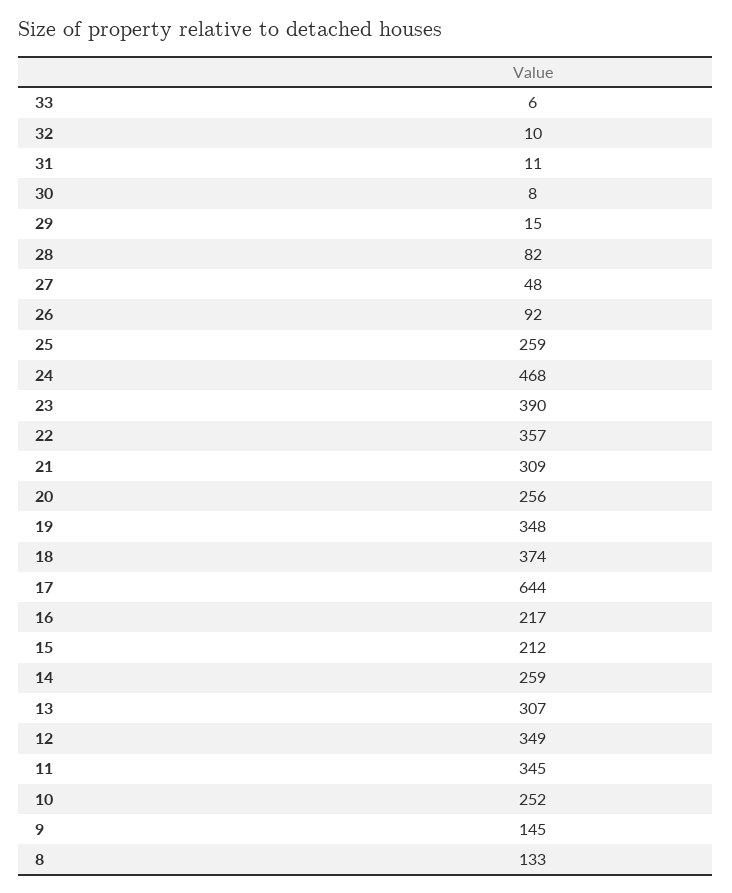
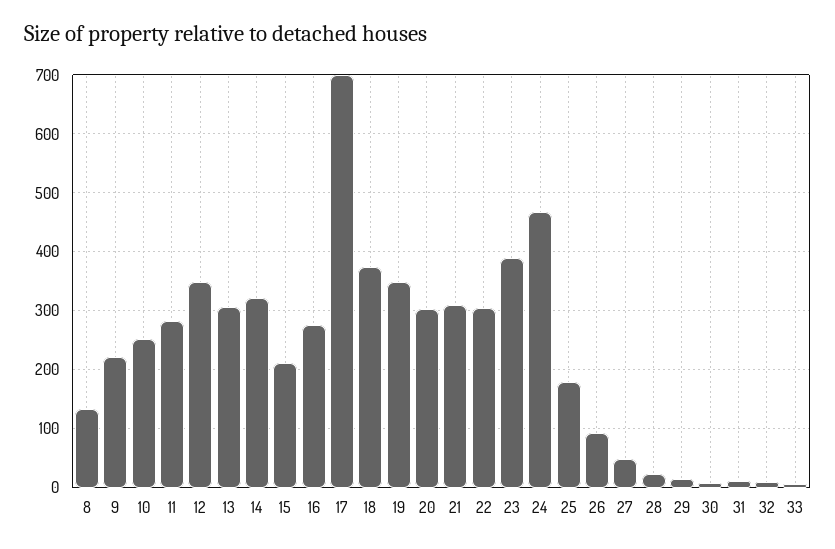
  {
    "33": 6,
    "32": 10,
    "31": 11,
    "30": 8,
    "29": 15,
-   "28": 82,
+   "28": 20,
    "27": 48,
    "26": 92,
-   "25": 259,
+   "25": 180,
    "24": 468,
    "23": 390,
-   "22": 357,
+   "22": 300,
    "21": 309,
-   "20": 256,
+   "20": 300,
    "19": 348,
    "18": 374,
-   "17": 644,
+   "17": 700,
-   "16": 217,
+   "16": 280,
    "15": 212,
-   "14": 259,
+   "14": 320,
    "13": 307,
    "12": 349,
-   "11": 345,
+   "11": 280,
    "10": 252,
-   "9": 145,
+   "9": 220,
    "8": 133
  }

